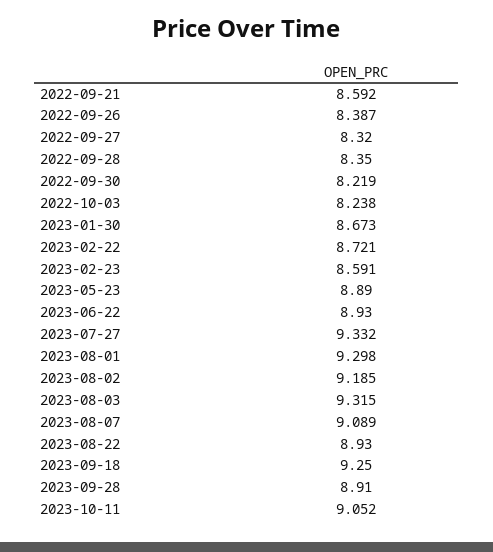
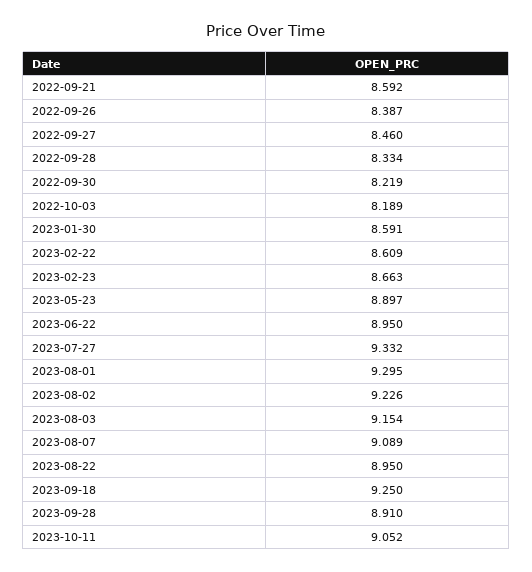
  {
    "2022-09-21": 8.592,
    "2022-09-26": 8.387,
-   "2022-09-27": 8.32,
+   "2022-09-27": 8.46,
-   "2022-09-28": 8.35,
+   "2022-09-28": 8.334,
    "2022-09-30": 8.219,
-   "2022-10-03": 8.238,
+   "2022-10-03": 8.189,
-   "2023-01-30": 8.673,
+   "2023-01-30": 8.591,
-   "2023-02-22": 8.721,
+   "2023-02-22": 8.609,
-   "2023-02-23": 8.591,
+   "2023-02-23": 8.663,
-   "2023-05-23": 8.89,
+   "2023-05-23": 8.897,
-   "2023-06-22": 8.93,
+   "2023-06-22": 8.95,
    "2023-07-27": 9.332,
-   "2023-08-01": 9.298,
+   "2023-08-01": 9.295,
-   "2023-08-02": 9.185,
+   "2023-08-02": 9.226,
-   "2023-08-03": 9.315,
+   "2023-08-03": 9.154,
    "2023-08-07": 9.089,
-   "2023-08-22": 8.93,
+   "2023-08-22": 8.95,
    "2023-09-18": 9.25,
    "2023-09-28": 8.91,
    "2023-10-11": 9.052
  }

